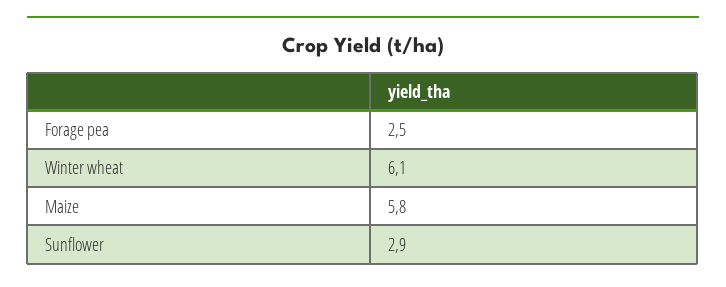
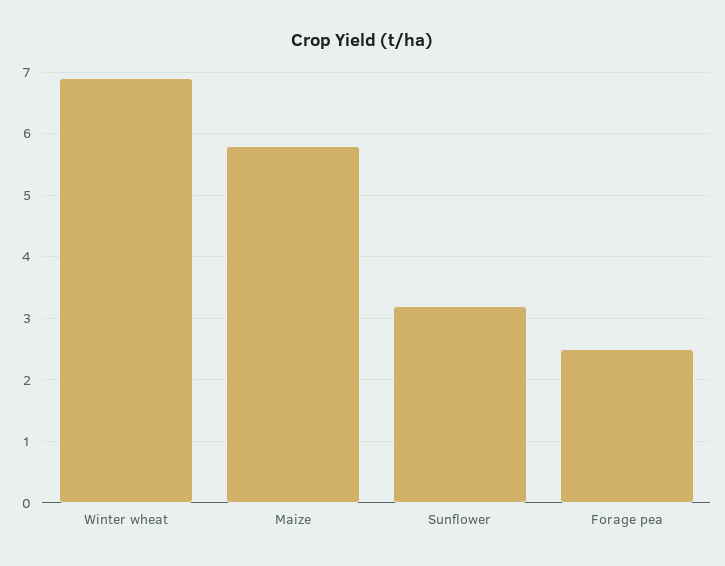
  {
    "Forage pea": 2.5,
-   "Winter wheat": 6.1,
+   "Winter wheat": 6.9,
    "Maize": 5.8,
-   "Sunflower": 2.9
+   "Sunflower": 3.2
  }

